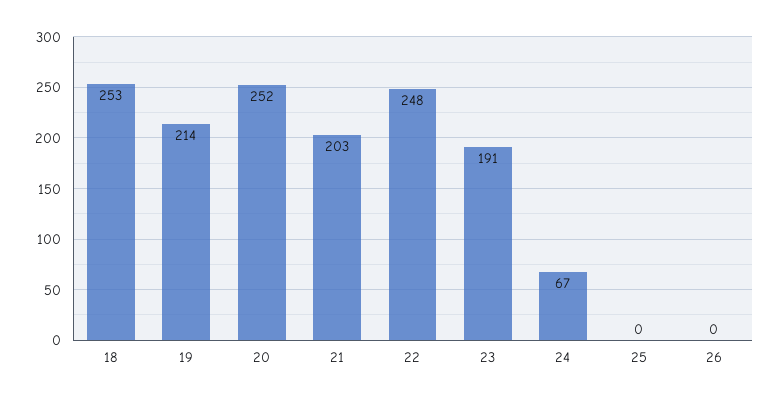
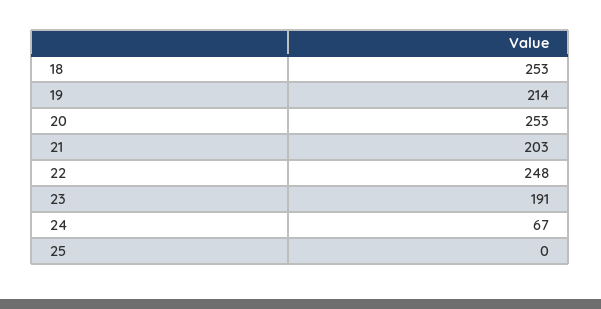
  {
    "18": 253,
    "19": 214,
-   "20": 252,
+   "20": 253,
    "21": 203,
    "22": 248,
    "23": 191,
    "24": 67,
-   "25": 0,
+   "25": 0
-   "26": 0
  }

